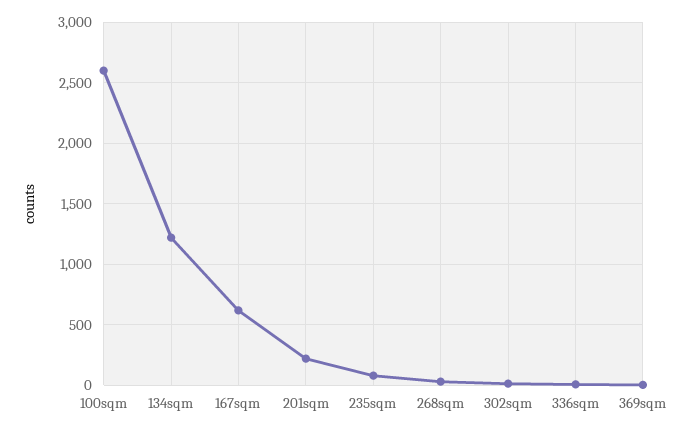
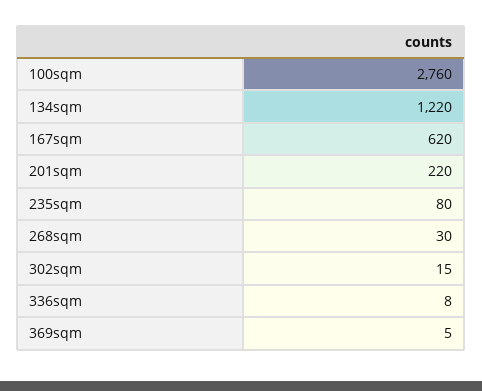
  {
-   "100sqm": 2600,
+   "100sqm": 2760,
    "134sqm": 1220,
    "167sqm": 620,
    "201sqm": 220,
    "235sqm": 80,
    "268sqm": 30,
    "302sqm": 15,
    "336sqm": 8,
    "369sqm": 5
  }

